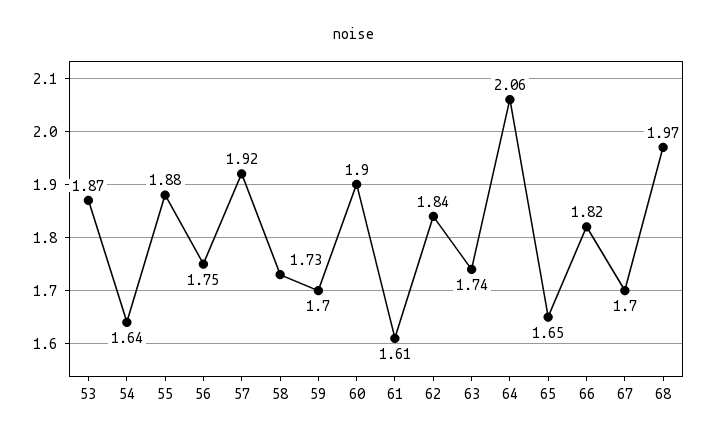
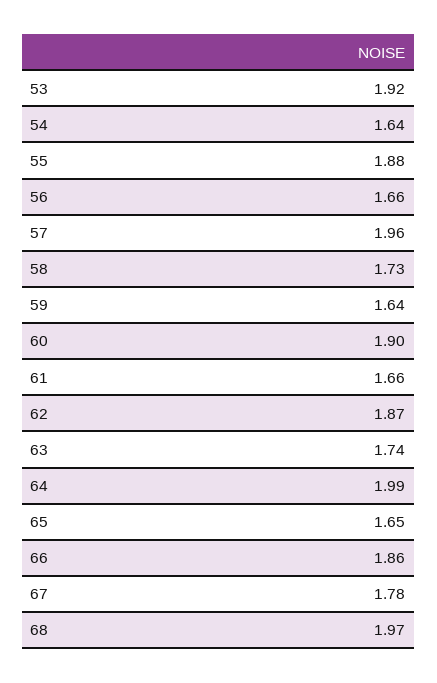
  {
-   "53": 1.87,
+   "53": 1.92,
    "54": 1.64,
    "55": 1.88,
-   "56": 1.75,
+   "56": 1.66,
-   "57": 1.92,
+   "57": 1.96,
    "58": 1.73,
-   "59": 1.7,
+   "59": 1.64,
    "60": 1.9,
-   "61": 1.61,
+   "61": 1.66,
-   "62": 1.84,
+   "62": 1.87,
    "63": 1.74,
-   "64": 2.06,
+   "64": 1.99,
    "65": 1.65,
-   "66": 1.82,
+   "66": 1.86,
-   "67": 1.7,
+   "67": 1.78,
    "68": 1.97
  }

